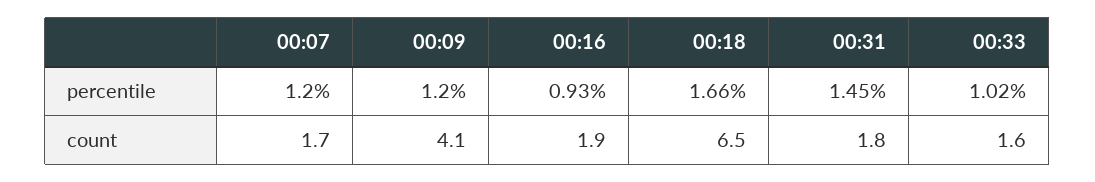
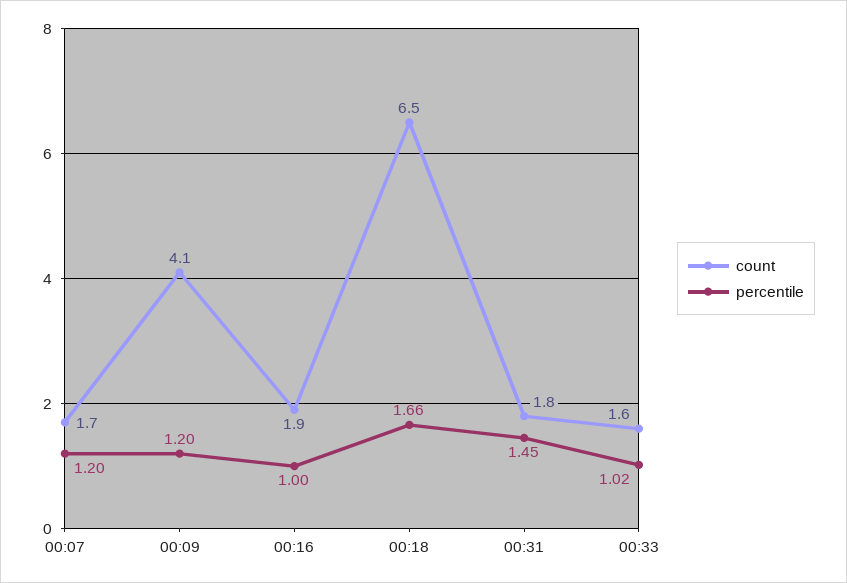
  {
    "percentile": {
      "00:07": 1.2,
      "00:09": 1.2,
-     "00:16": 0.93,
+     "00:16": 1,
      "00:18": 1.66,
      "00:31": 1.45,
      "00:33": 1.02
    },
    "count": {
      "00:07": 1.7,
      "00:09": 4.1,
      "00:16": 1.9,
      "00:18": 6.5,
      "00:31": 1.8,
      "00:33": 1.6
    }
  }

